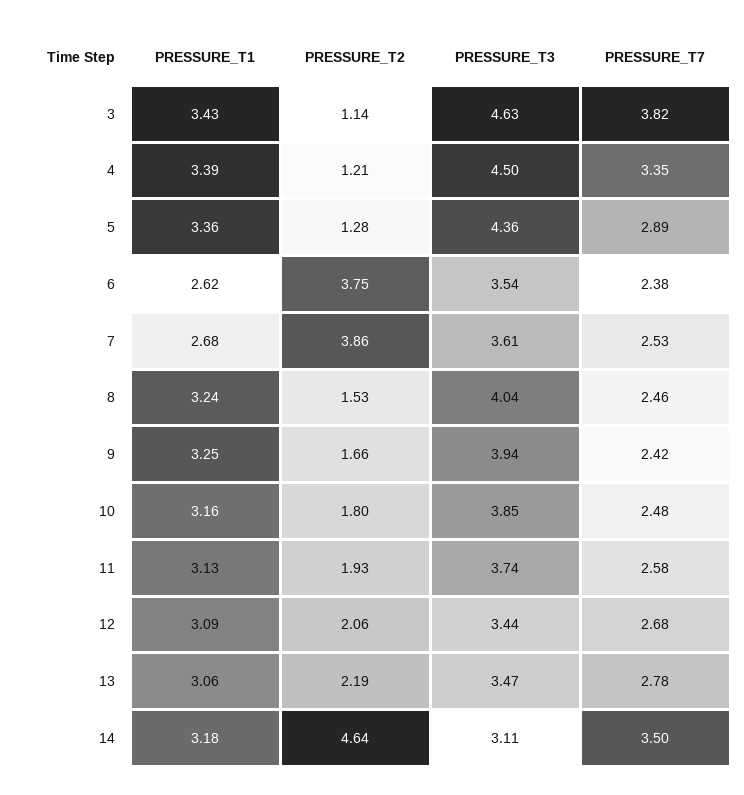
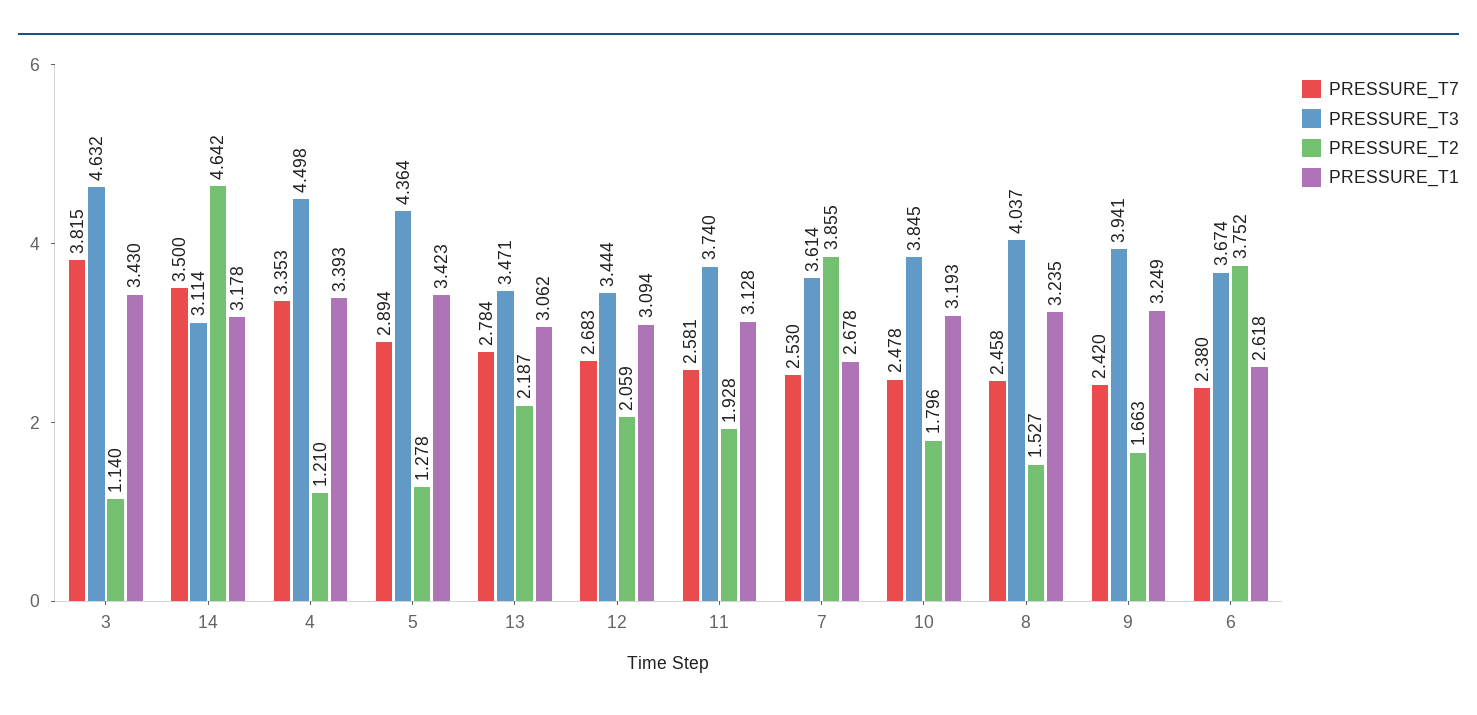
  {
    "PRESSURE_T1": {
      "3": 3.43,
      "4": 3.393,
-     "5": 3.36,
+     "5": 3.423,
      "6": 2.618,
      "7": 2.678,
      "8": 3.235,
      "9": 3.249,
-     "10": 3.16,
+     "10": 3.193,
      "11": 3.128,
      "12": 3.094,
      "13": 3.062,
      "14": 3.178
    },
    "PRESSURE_T2": {
      "3": 1.14,
      "4": 1.21,
      "5": 1.278,
      "6": 3.752,
      "7": 3.855,
      "8": 1.527,
      "9": 1.663,
      "10": 1.796,
      "11": 1.928,
      "12": 2.059,
      "13": 2.187,
      "14": 4.642
    },
    "PRESSURE_T3": {
      "3": 4.632,
      "4": 4.498,
      "5": 4.364,
-     "6": 3.54,
+     "6": 3.674,
      "7": 3.614,
      "8": 4.037,
      "9": 3.941,
      "10": 3.845,
      "11": 3.74,
      "12": 3.444,
      "13": 3.471,
      "14": 3.114
    },
    "PRESSURE_T7": {
      "3": 3.815,
      "4": 3.353,
      "5": 2.894,
      "6": 2.38,
      "7": 2.53,
      "8": 2.458,
      "9": 2.42,
      "10": 2.478,
      "11": 2.581,
      "12": 2.683,
      "13": 2.784,
      "14": 3.5
    }
  }

